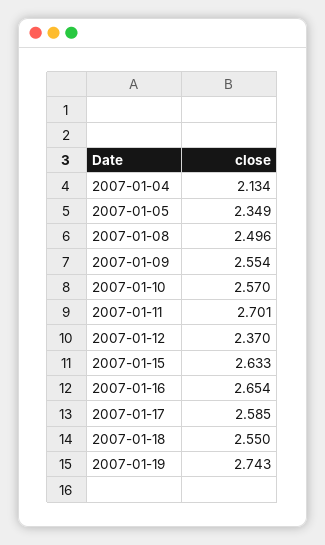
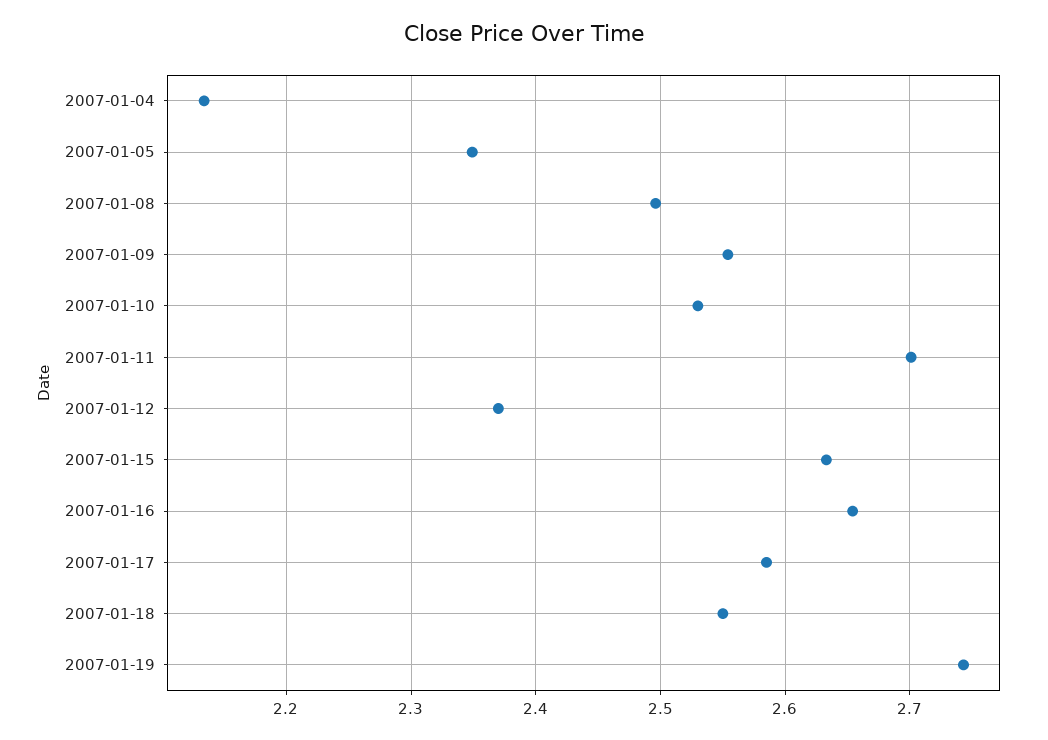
  {
    "2007-01-04": 2.134,
    "2007-01-05": 2.349,
    "2007-01-08": 2.496,
    "2007-01-09": 2.554,
-   "2007-01-10": 2.57,
+   "2007-01-10": 2.53,
    "2007-01-11": 2.701,
    "2007-01-12": 2.37,
    "2007-01-15": 2.633,
    "2007-01-16": 2.654,
    "2007-01-17": 2.585,
    "2007-01-18": 2.55,
    "2007-01-19": 2.743
  }

